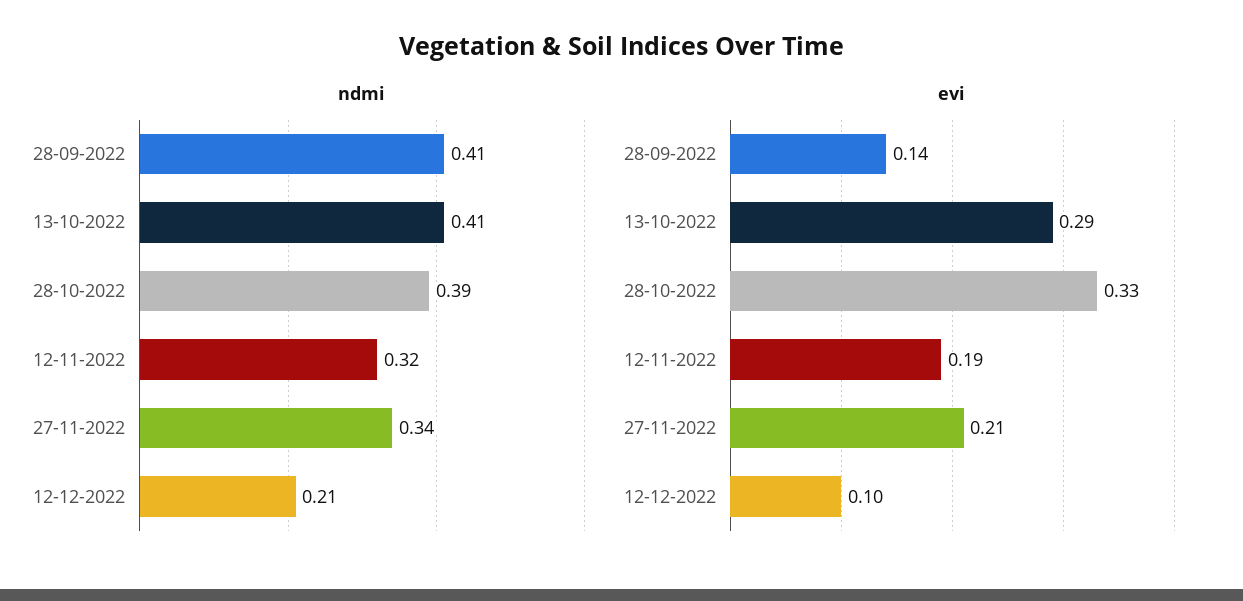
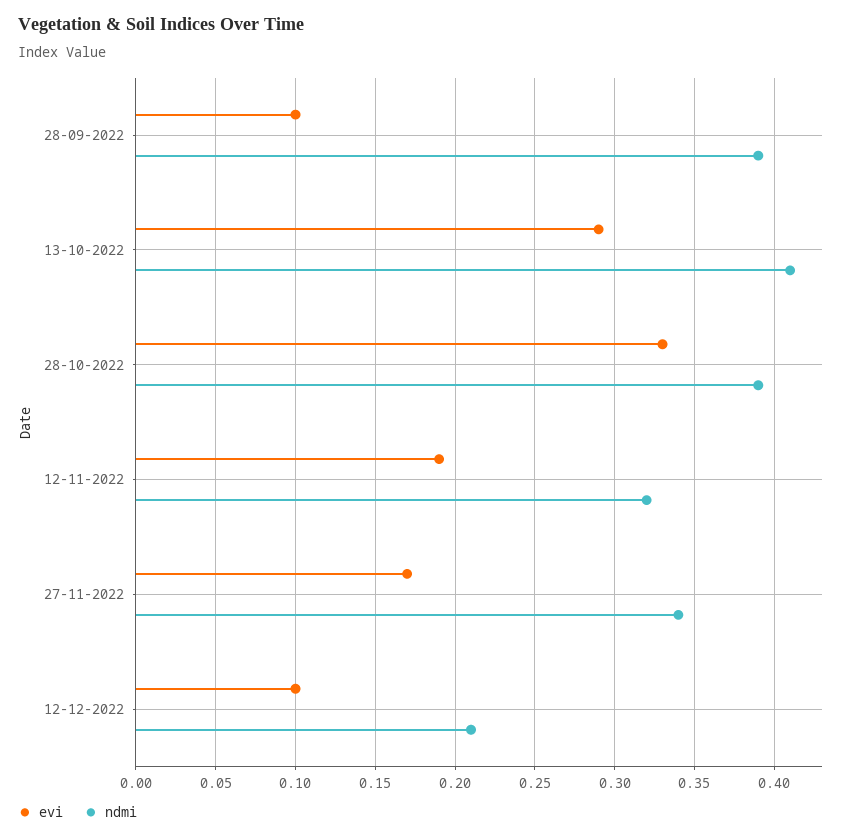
  {
    "ndmi": {
-     "28-09-2022": 0.41,
+     "28-09-2022": 0.39,
      "13-10-2022": 0.41,
      "28-10-2022": 0.39,
      "12-11-2022": 0.32,
      "27-11-2022": 0.34,
      "12-12-2022": 0.21
    },
    "evi": {
-     "28-09-2022": 0.14,
+     "28-09-2022": 0.1,
      "13-10-2022": 0.29,
      "28-10-2022": 0.33,
      "12-11-2022": 0.19,
-     "27-11-2022": 0.21,
+     "27-11-2022": 0.17,
      "12-12-2022": 0.1
    }
  }

